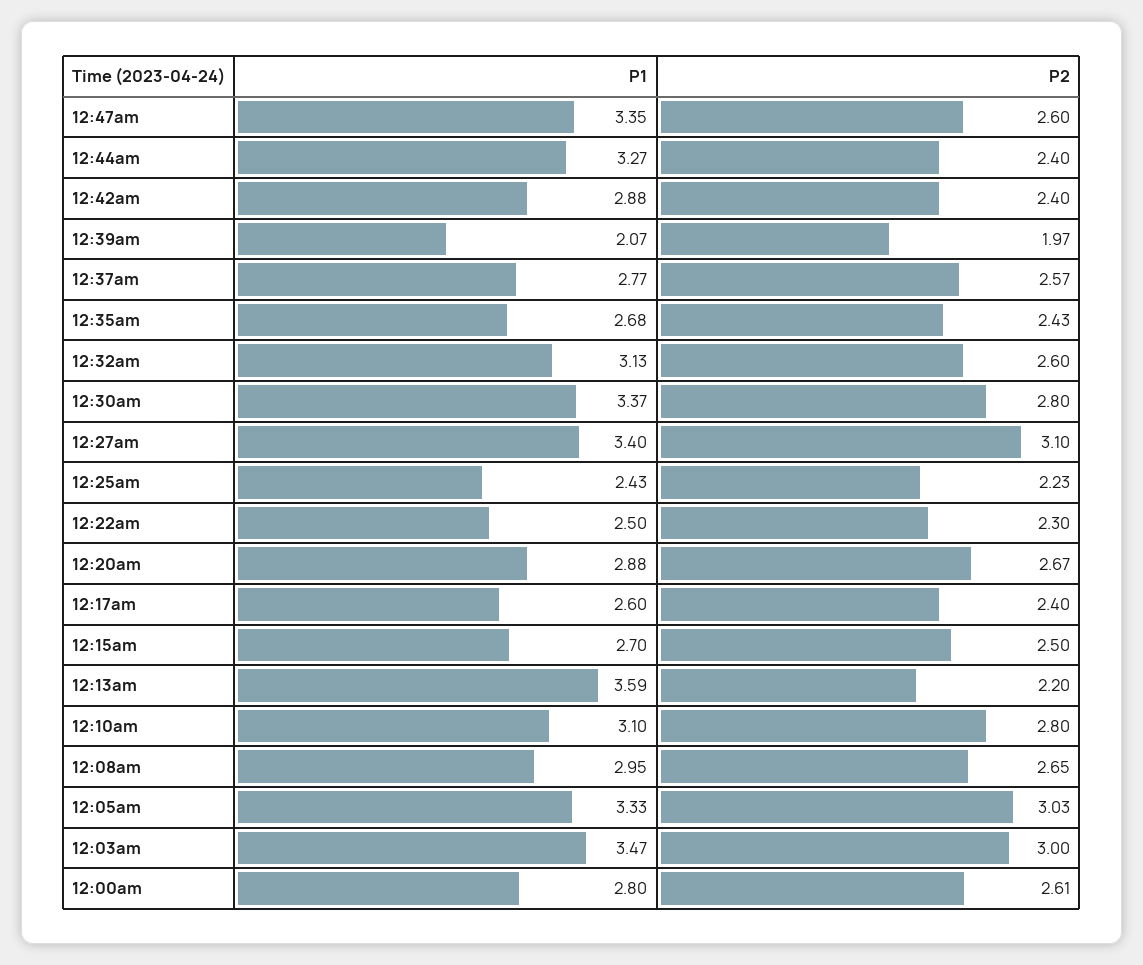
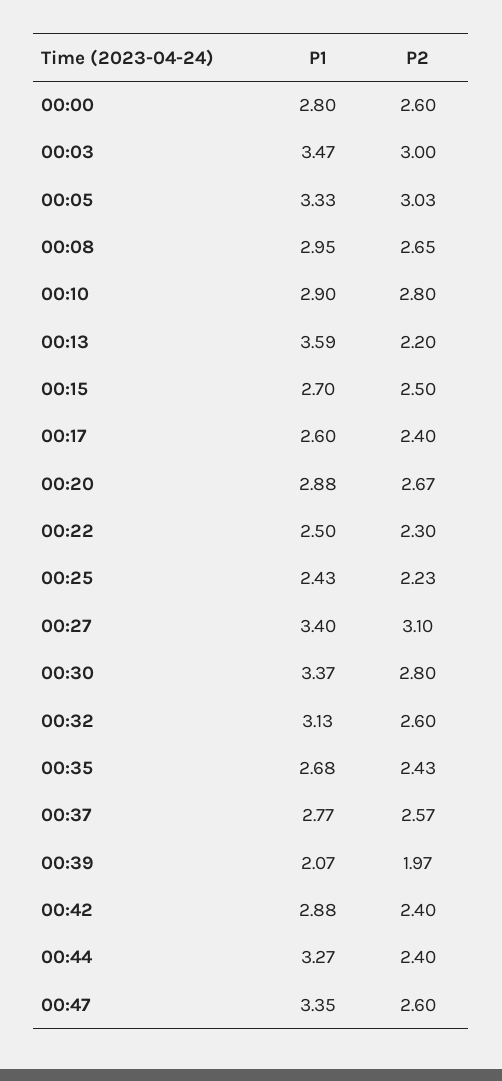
  {
    "P1": {
      "12:47am": 3.35,
      "12:44am": 3.27,
      "12:42am": 2.88,
      "12:39am": 2.07,
      "12:37am": 2.77,
      "12:35am": 2.68,
      "12:32am": 3.13,
      "12:30am": 3.37,
      "12:27am": 3.4,
      "12:25am": 2.43,
      "12:22am": 2.5,
      "12:20am": 2.88,
      "12:17am": 2.6,
      "12:15am": 2.7,
      "12:13am": 3.59,
-     "12:10am": 3.1,
+     "12:10am": 2.9,
      "12:08am": 2.95,
      "12:05am": 3.33,
      "12:03am": 3.47,
      "12:00am": 2.8
    },
    "P2": {
      "12:47am": 2.6,
      "12:44am": 2.4,
      "12:42am": 2.4,
      "12:39am": 1.97,
      "12:37am": 2.57,
      "12:35am": 2.43,
      "12:32am": 2.6,
      "12:30am": 2.8,
      "12:27am": 3.1,
      "12:25am": 2.23,
      "12:22am": 2.3,
      "12:20am": 2.67,
      "12:17am": 2.4,
      "12:15am": 2.5,
      "12:13am": 2.2,
      "12:10am": 2.8,
      "12:08am": 2.65,
      "12:05am": 3.03,
      "12:03am": 3,
-     "12:00am": 2.61
+     "12:00am": 2.6
    }
  }

